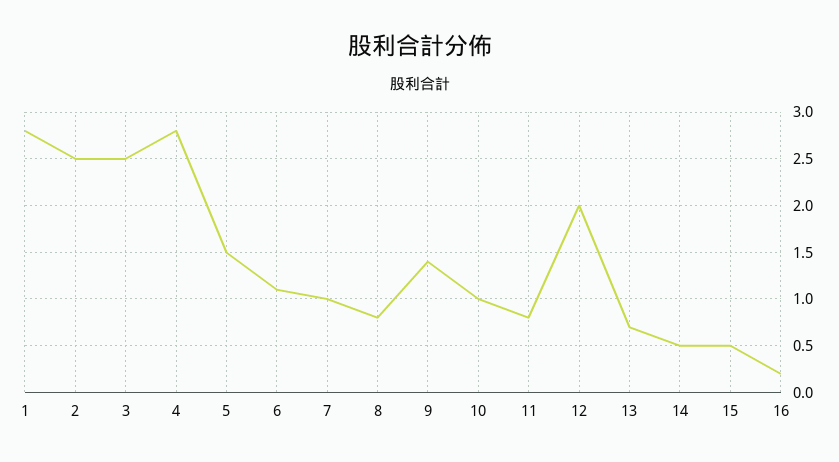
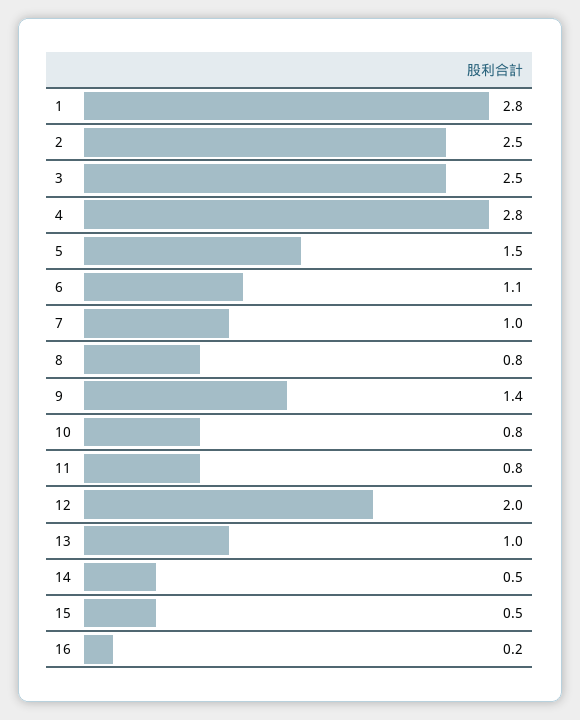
  {
    "1": 2.8,
    "2": 2.5,
    "3": 2.5,
    "4": 2.8,
    "5": 1.5,
    "6": 1.1,
    "7": 1,
    "8": 0.8,
    "9": 1.4,
-   "10": 1,
+   "10": 0.8,
    "11": 0.8,
    "12": 2,
-   "13": 0.7,
+   "13": 1,
    "14": 0.5,
    "15": 0.5,
    "16": 0.2
  }

